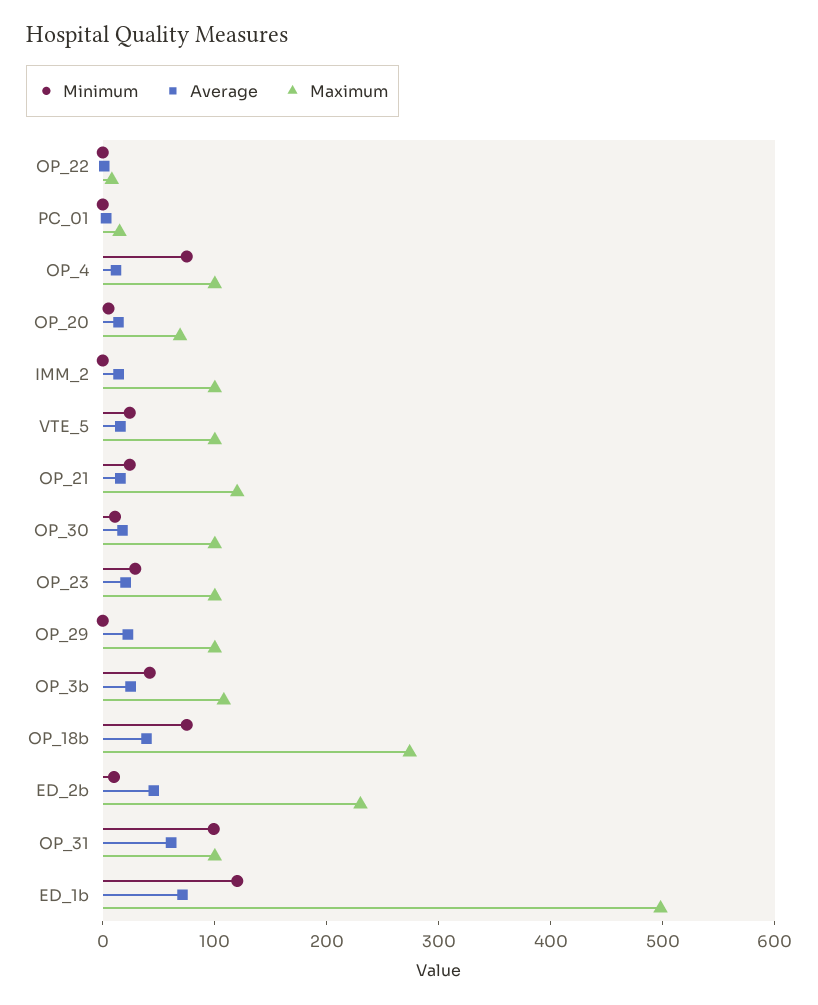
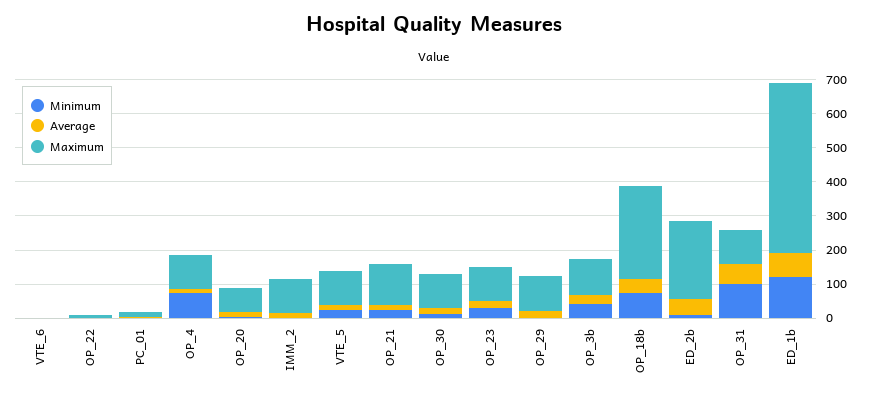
  {
    "Minimum": {
      "OP_22": 0,
      "PC_01": 0,
      "OP_4": 80,
      "OP_20": 0,
      "IMM_2": 0,
      "VTE_5": 20,
      "OP_21": 20,
      "OP_30": 20,
      "OP_23": 20,
      "OP_29": 0,
      "OP_3b": 40,
      "OP_18b": 80,
      "ED_2b": 20,
      "OP_31": 100,
-     "ED_1b": 120
+     "ED_1b": 120,
+     "VTE_6": 0
    },
    "Average": {
      "OP_22": 0,
      "PC_01": 0,
      "OP_4": 20,
      "OP_20": 20,
      "IMM_2": 20,
      "VTE_5": 20,
      "OP_21": 20,
      "OP_30": 20,
      "OP_23": 20,
      "OP_29": 20,
      "OP_3b": 20,
      "OP_18b": 40,
      "ED_2b": 40,
      "OP_31": 60,
-     "ED_1b": 80
+     "ED_1b": 80,
+     "VTE_6": 0
    },
    "Maximum": {
      "OP_22": 0,
      "PC_01": 20,
      "OP_4": 100,
      "OP_20": 60,
      "IMM_2": 100,
      "VTE_5": 100,
      "OP_21": 120,
      "OP_30": 100,
      "OP_23": 100,
      "OP_29": 100,
      "OP_3b": 100,
      "OP_18b": 280,
      "ED_2b": 240,
      "OP_31": 100,
-     "ED_1b": 500
+     "ED_1b": 500,
+     "VTE_6": 0
    }
  }

